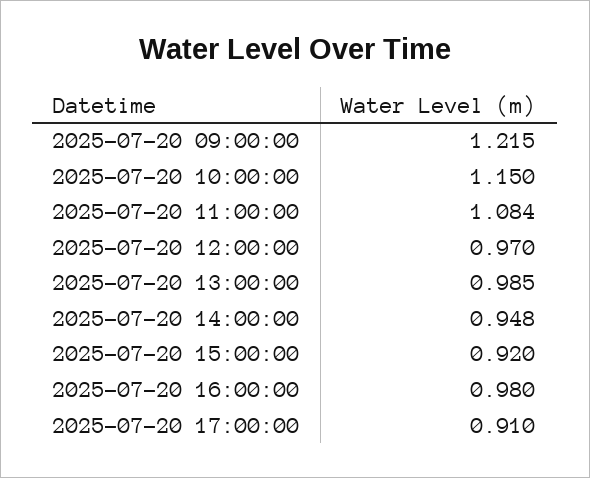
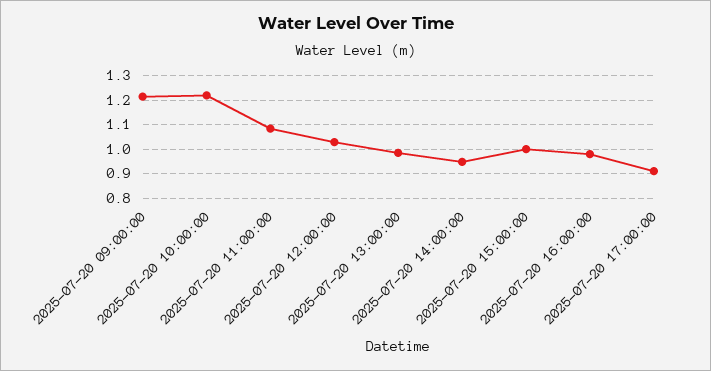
  {
    "2025-07-20 09:00:00": 1.215,
-   "2025-07-20 10:00:00": 1.15,
+   "2025-07-20 10:00:00": 1.225,
    "2025-07-20 11:00:00": 1.084,
-   "2025-07-20 12:00:00": 0.97,
+   "2025-07-20 12:00:00": 1.025,
    "2025-07-20 13:00:00": 0.985,
    "2025-07-20 14:00:00": 0.948,
-   "2025-07-20 15:00:00": 0.92,
+   "2025-07-20 15:00:00": 1,
    "2025-07-20 16:00:00": 0.98,
    "2025-07-20 17:00:00": 0.91
  }

